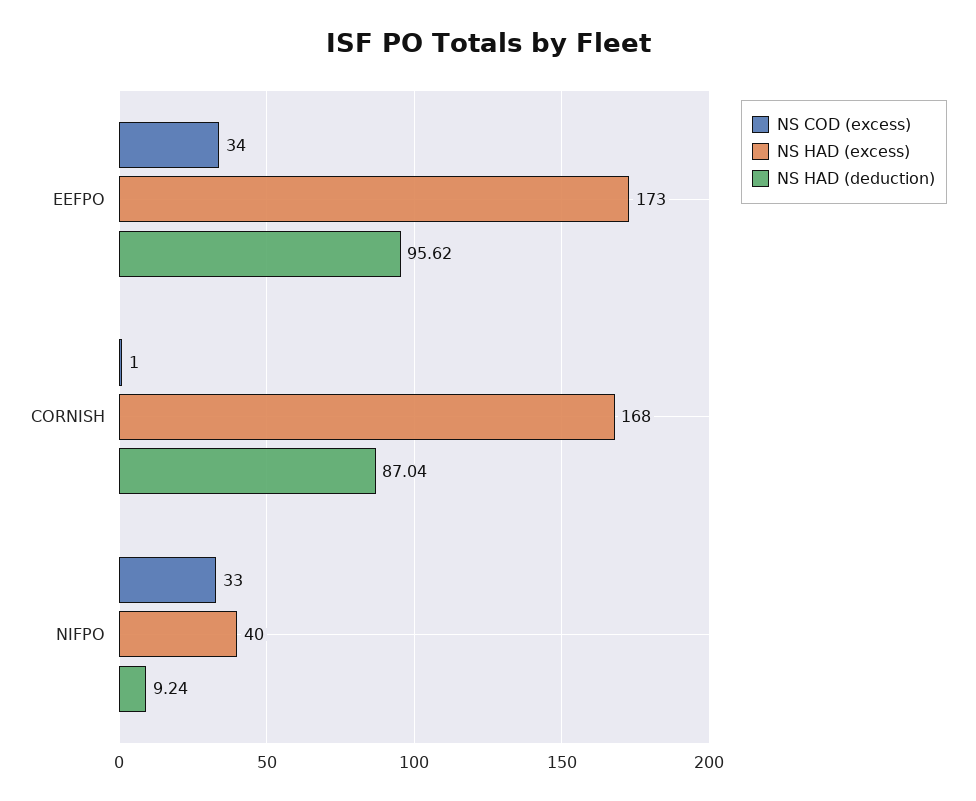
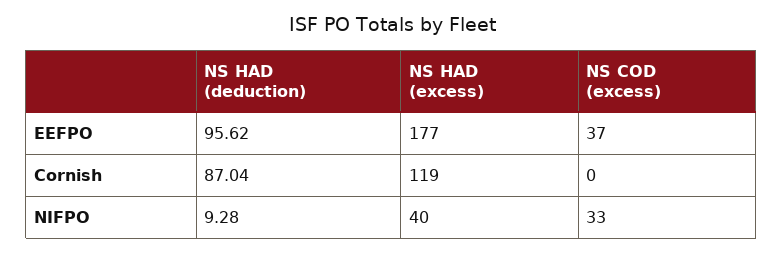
  {
    "NS COD (excess)": {
-     "EEFPO": 34,
+     "EEFPO": 37,
-     "CORNISH": 1,
+     "CORNISH": 0,
      "NIFPO": 33
    },
    "NS HAD (excess)": {
-     "EEFPO": 173,
+     "EEFPO": 177,
-     "CORNISH": 168,
+     "CORNISH": 119,
      "NIFPO": 40
    },
    "NS HAD (deduction)": {
      "EEFPO": 95.62,
      "CORNISH": 87.04,
-     "NIFPO": 9.24
+     "NIFPO": 9.28
    }
  }

